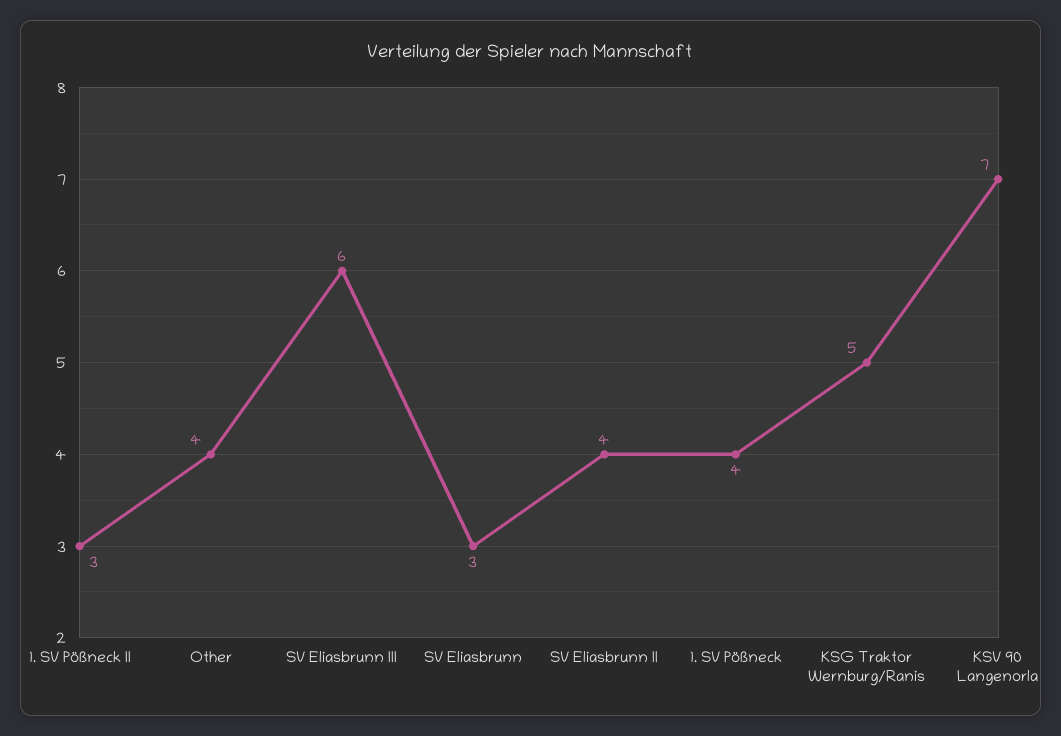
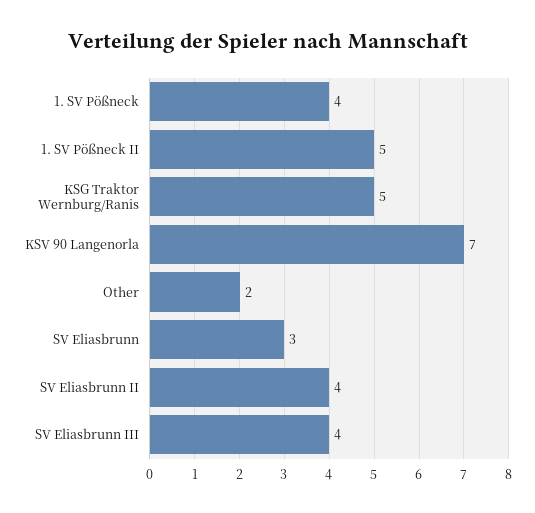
  {
-   "1. SV Pößneck II": 3,
+   "1. SV Pößneck II": 5,
-   "Other": 4,
+   "Other": 2,
-   "SV Eliasbrunn III": 6,
+   "SV Eliasbrunn III": 4,
    "SV Eliasbrunn": 3,
    "SV Eliasbrunn II": 4,
    "1. SV Pößneck": 4,
    "KSG Traktor Wernburg/Ranis": 5,
    "KSV 90 Langenorla": 7
  }

